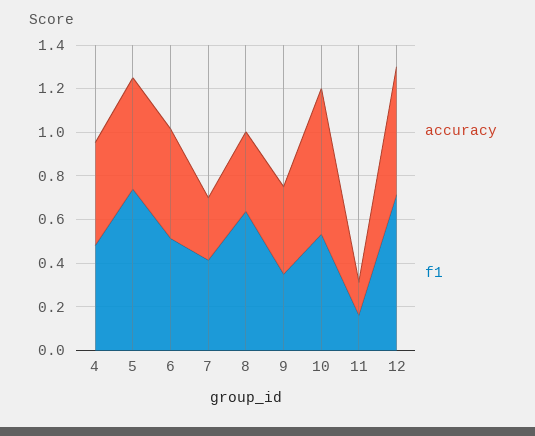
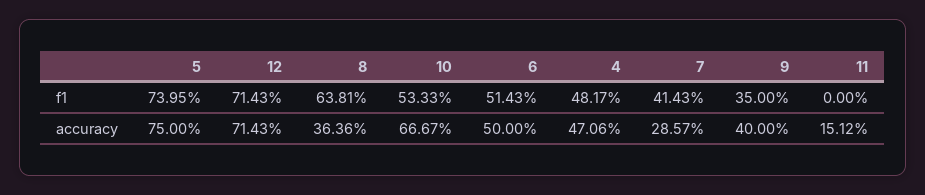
  {
    "accuracy": {
      "4": 0.4706,
-     "5": 0.5,
+     "5": 0.75,
      "6": 0.5,
      "7": 0.2857,
      "8": 0.3636,
      "9": 0.4,
      "10": 0.6667,
      "11": 0.1512,
-     "12": 0.6
+     "12": 0.7143
    },
    "f1": {
      "4": 0.4817,
      "5": 0.7395,
      "6": 0.5143,
      "7": 0.4143,
      "8": 0.6381,
      "9": 0.35,
      "10": 0.5333,
-     "11": 0.15,
+     "11": 0,
      "12": 0.7143
    }
  }

